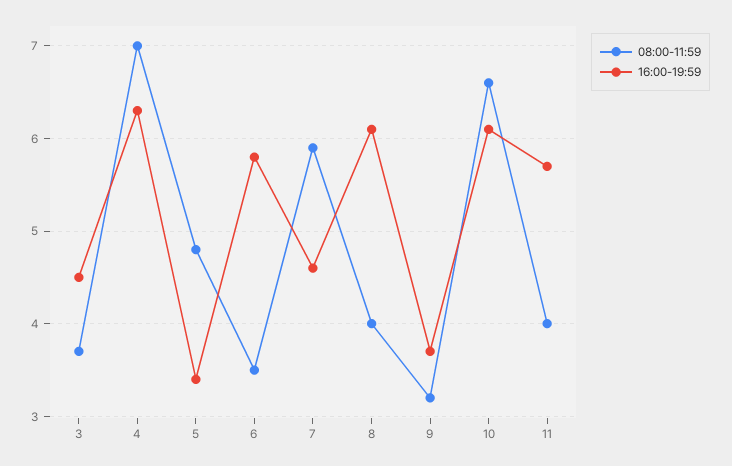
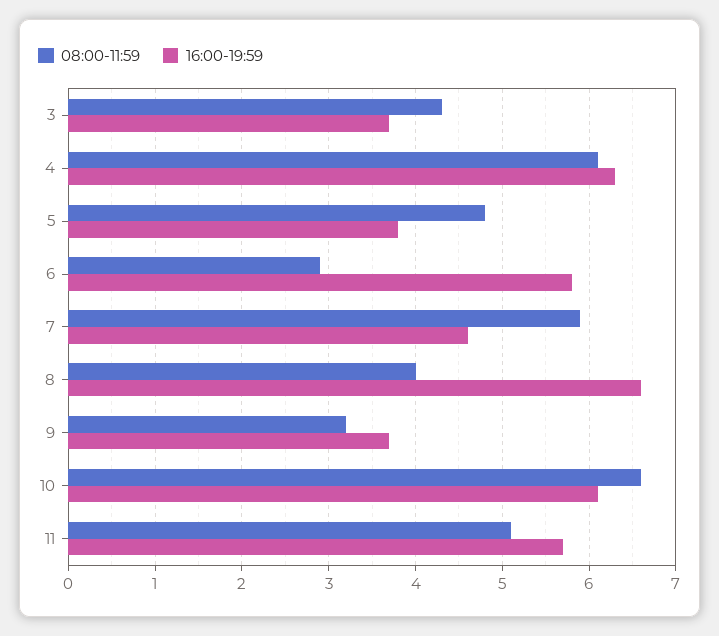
  {
    "08:00-11:59": {
-     "3": 3.7,
+     "3": 4.3,
-     "4": 7,
+     "4": 6.1,
      "5": 4.8,
-     "6": 3.5,
+     "6": 2.9,
      "7": 5.9,
      "8": 4,
      "9": 3.2,
      "10": 6.6,
-     "11": 4
+     "11": 5.1
    },
    "16:00-19:59": {
-     "3": 4.5,
+     "3": 3.7,
      "4": 6.3,
-     "5": 3.4,
+     "5": 3.8,
      "6": 5.8,
      "7": 4.6,
-     "8": 6.1,
+     "8": 6.6,
      "9": 3.7,
      "10": 6.1,
      "11": 5.7
    }
  }

